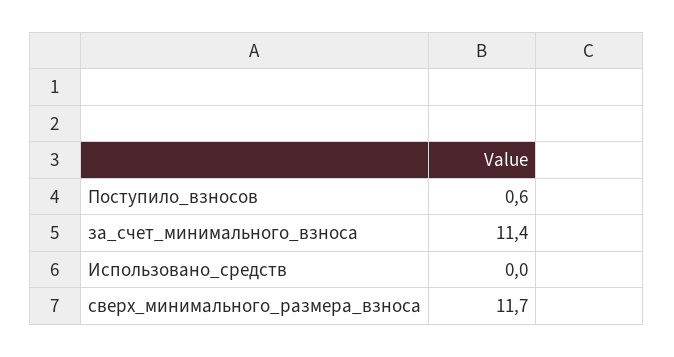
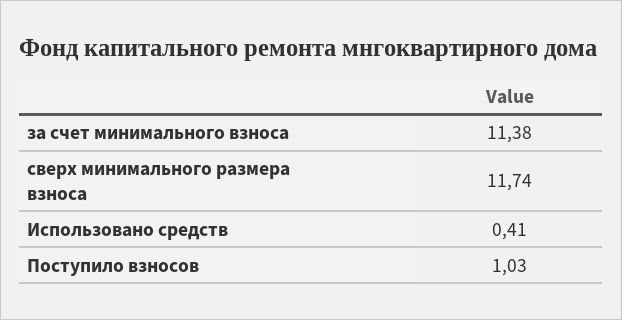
  {
-   "Поступило_взносов": 0.6,
+   "Поступило_взносов": 1.03,
    "за_счет_минимального_взноса": 11.38,
-   "Использовано_средств": 0,
+   "Использовано_средств": 0.41,
    "сверх_минимального_размера_взноса": 11.74
  }

